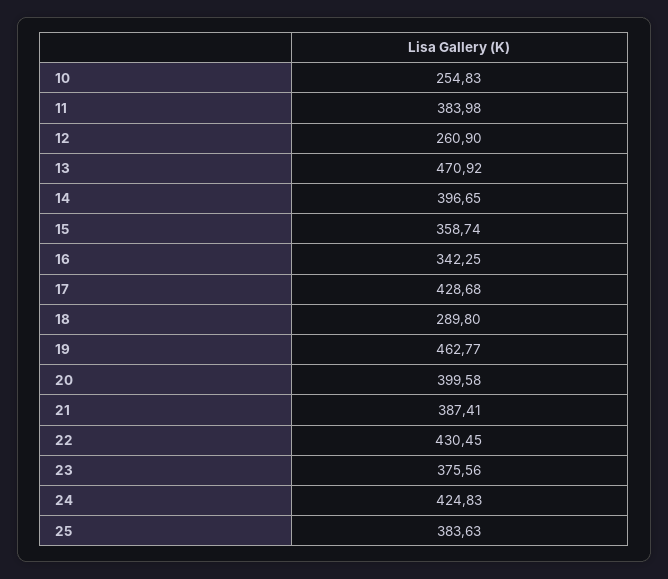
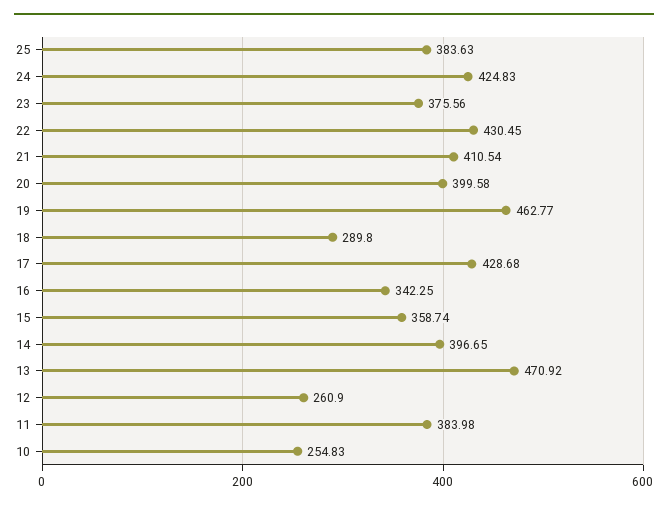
  {
    "10": 254.83,
    "11": 383.98,
    "12": 260.9,
    "13": 470.92,
    "14": 396.65,
    "15": 358.74,
    "16": 342.25,
    "17": 428.68,
    "18": 289.8,
    "19": 462.77,
    "20": 399.58,
-   "21": 387.41,
+   "21": 410.54,
    "22": 430.45,
    "23": 375.56,
    "24": 424.83,
    "25": 383.63
  }

